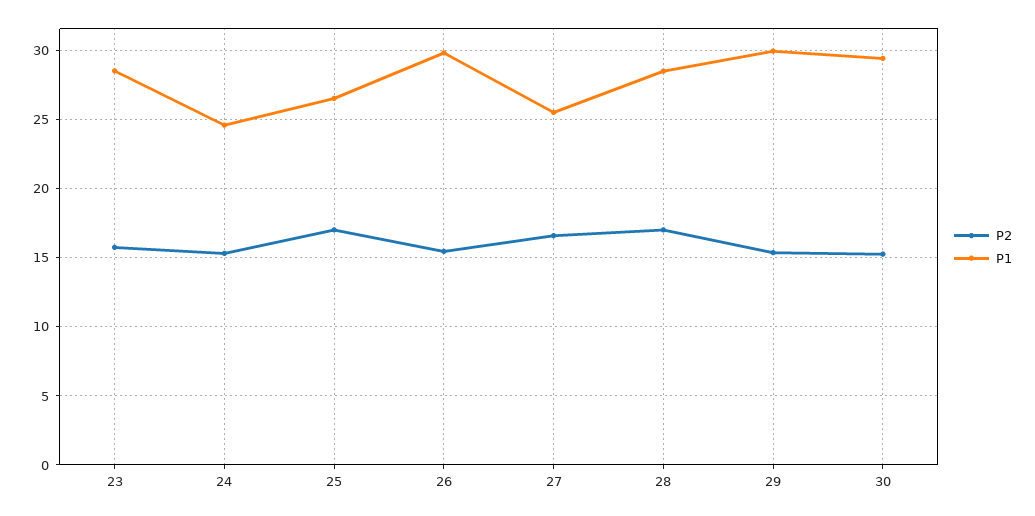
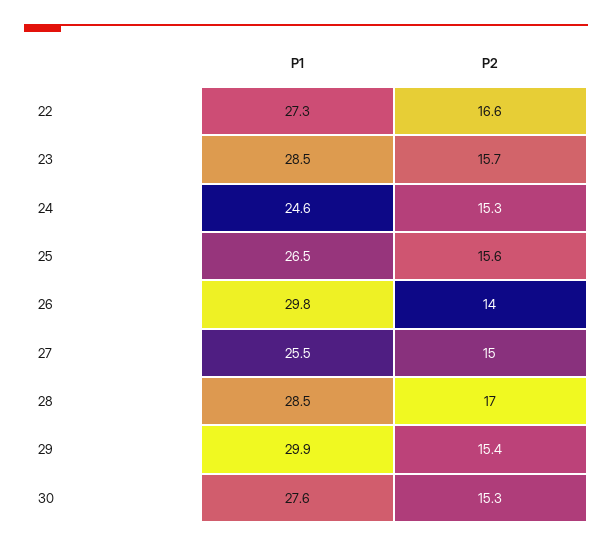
  {
    "P2": {
      "23": 15.7,
      "24": 15.3,
-     "25": 17,
+     "25": 15.6,
-     "26": 15.5,
+     "26": 14,
-     "27": 16.5,
+     "27": 15,
      "28": 17,
      "29": 15.4,
-     "30": 15.3
+     "30": 15.3,
+     "22": 16.6
    },
    "P1": {
      "23": 28.5,
      "24": 24.6,
      "25": 26.5,
      "26": 29.8,
      "27": 25.5,
      "28": 28.5,
      "29": 29.9,
-     "30": 29.5
+     "30": 27.6,
+     "22": 27.3
    }
  }

